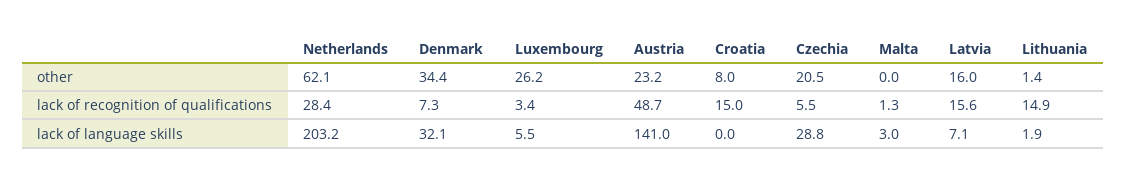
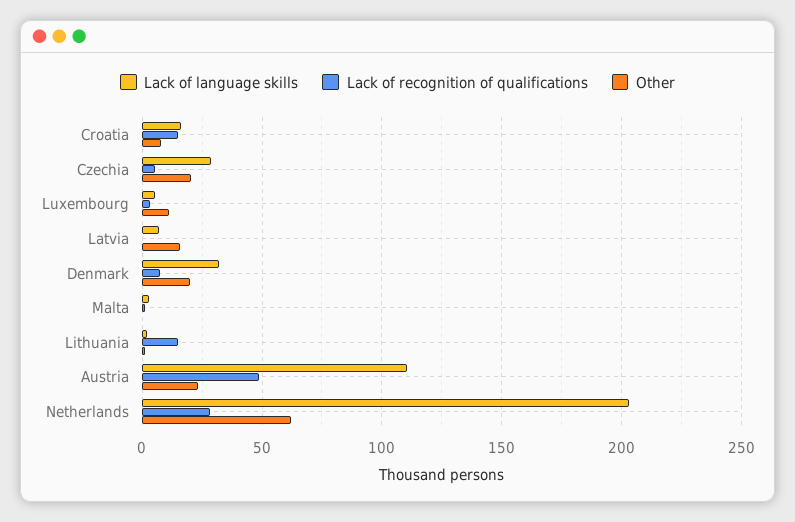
  {
    "other": {
      "Netherlands": 62.1,
-     "Denmark": 34.4,
+     "Denmark": 20,
-     "Luxembourg": 26.2,
+     "Luxembourg": 10,
      "Austria": 23.2,
      "Croatia": 8,
      "Czechia": 20.5,
      "Malta": 0,
      "Latvia": 16,
      "Lithuania": 1.4
    },
    "lack of recognition of qualifications": {
      "Netherlands": 28.4,
      "Denmark": 7.3,
      "Luxembourg": 3.4,
      "Austria": 48.7,
      "Croatia": 15,
      "Czechia": 5.5,
      "Malta": 1.3,
-     "Latvia": 15.6,
+     "Latvia": 0,
      "Lithuania": 14.9
    },
    "lack of language skills": {
      "Netherlands": 203.2,
      "Denmark": 32.1,
      "Luxembourg": 5.5,
-     "Austria": 141,
+     "Austria": 110,
-     "Croatia": 0,
+     "Croatia": 15,
      "Czechia": 28.8,
      "Malta": 3,
      "Latvia": 7.1,
      "Lithuania": 1.9
    }
  }

